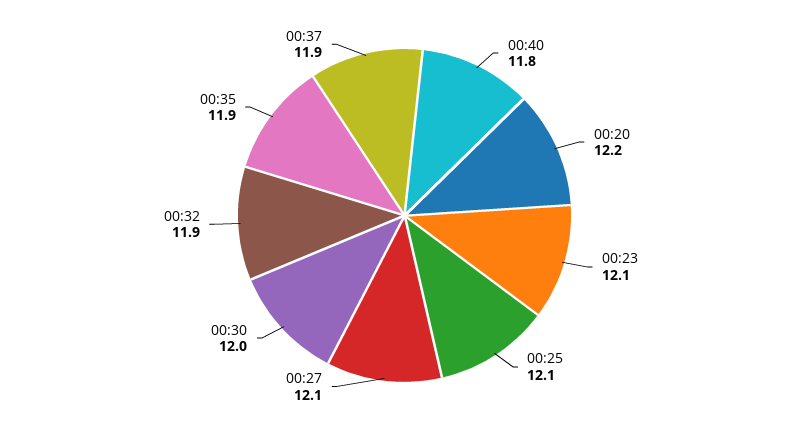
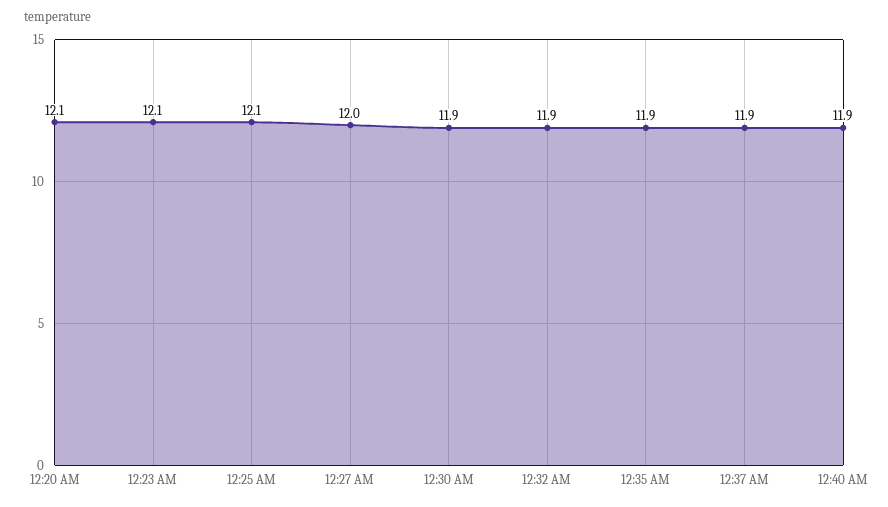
  {
-   "00:40": 11.8,
+   "00:40": 11.9,
-   "00:20": 12.2,
+   "00:20": 12.1,
    "00:23": 12.1,
    "00:25": 12.1,
-   "00:27": 12.1,
+   "00:27": 12,
-   "00:30": 12,
+   "00:30": 11.9,
    "00:32": 11.9,
    "00:35": 11.9,
    "00:37": 11.9
  }

